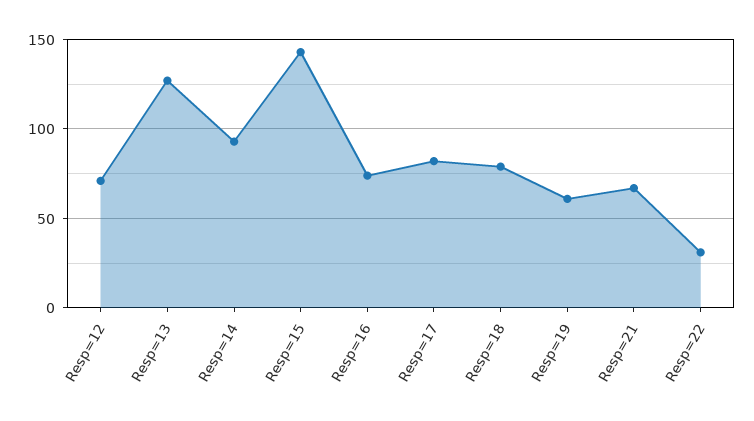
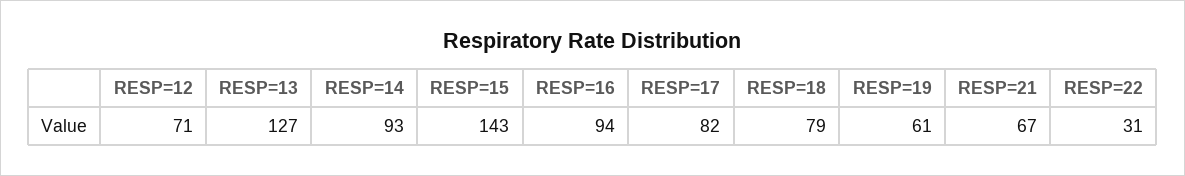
  {
    "Resp=12": 71,
    "Resp=13": 127,
    "Resp=14": 93,
    "Resp=15": 143,
-   "Resp=16": 75,
+   "Resp=16": 94,
    "Resp=17": 82,
    "Resp=18": 79,
    "Resp=19": 61,
    "Resp=21": 67,
    "Resp=22": 31
  }

